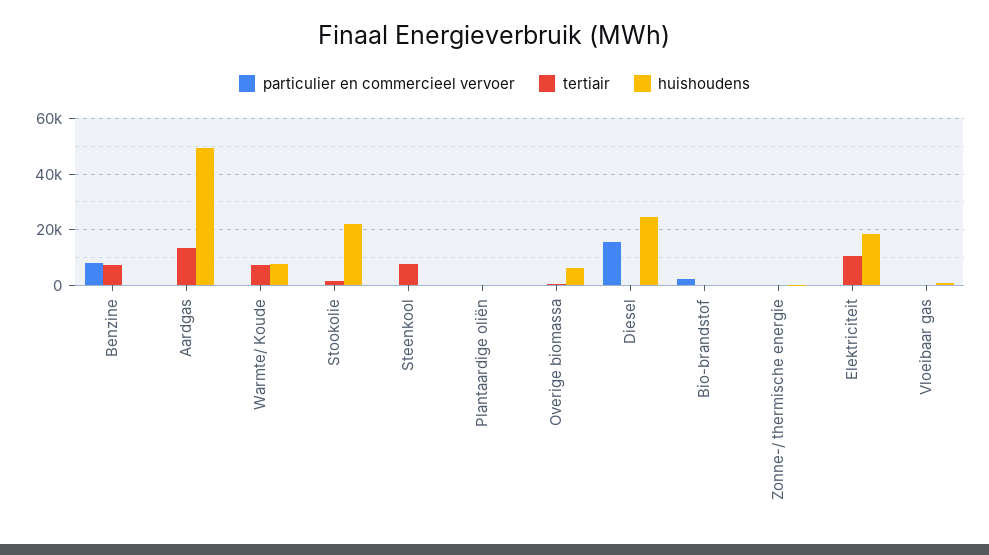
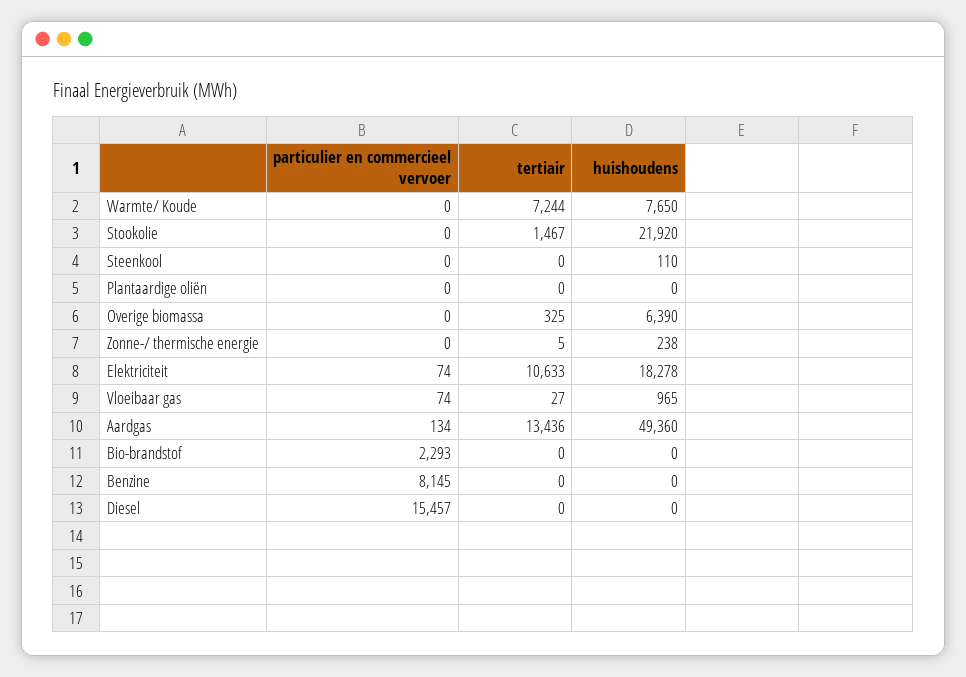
  {
    "particulier en commercieel vervoer": {
      "Benzine": 8145,
      "Aardgas": 134,
      "Warmte/ Koude": 0,
      "Stookolie": 0,
      "Steenkool": 0,
      "Plantaardige oliën": 0,
      "Overige biomassa": 0,
      "Diesel": 15457,
      "Bio-brandstof": 2293,
      "Zonne-/ thermische energie": 0,
      "Elektriciteit": 74,
      "Vloeibaar gas": 74
    },
    "tertiair": {
-     "Benzine": 7500,
+     "Benzine": 0,
      "Aardgas": 13436,
      "Warmte/ Koude": 7244,
      "Stookolie": 1467,
-     "Steenkool": 7500,
+     "Steenkool": 0,
      "Plantaardige oliën": 0,
      "Overige biomassa": 325,
      "Diesel": 0,
      "Bio-brandstof": 0,
      "Zonne-/ thermische energie": 5,
      "Elektriciteit": 10633,
      "Vloeibaar gas": 27
    },
    "huishoudens": {
      "Benzine": 0,
      "Aardgas": 49360,
      "Warmte/ Koude": 7650,
      "Stookolie": 21920,
      "Steenkool": 110,
      "Plantaardige oliën": 0,
      "Overige biomassa": 6390,
-     "Diesel": 25000,
+     "Diesel": 0,
      "Bio-brandstof": 0,
      "Zonne-/ thermische energie": 238,
      "Elektriciteit": 18278,
      "Vloeibaar gas": 965
    }
  }

